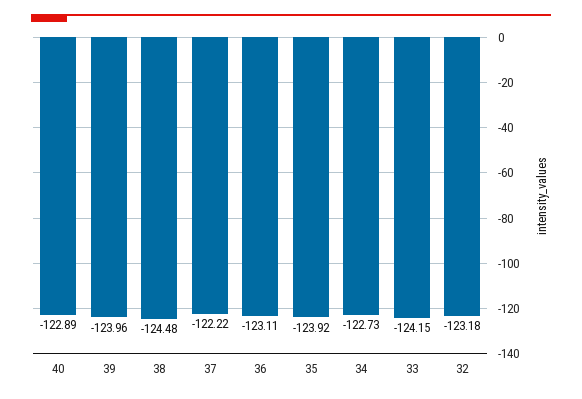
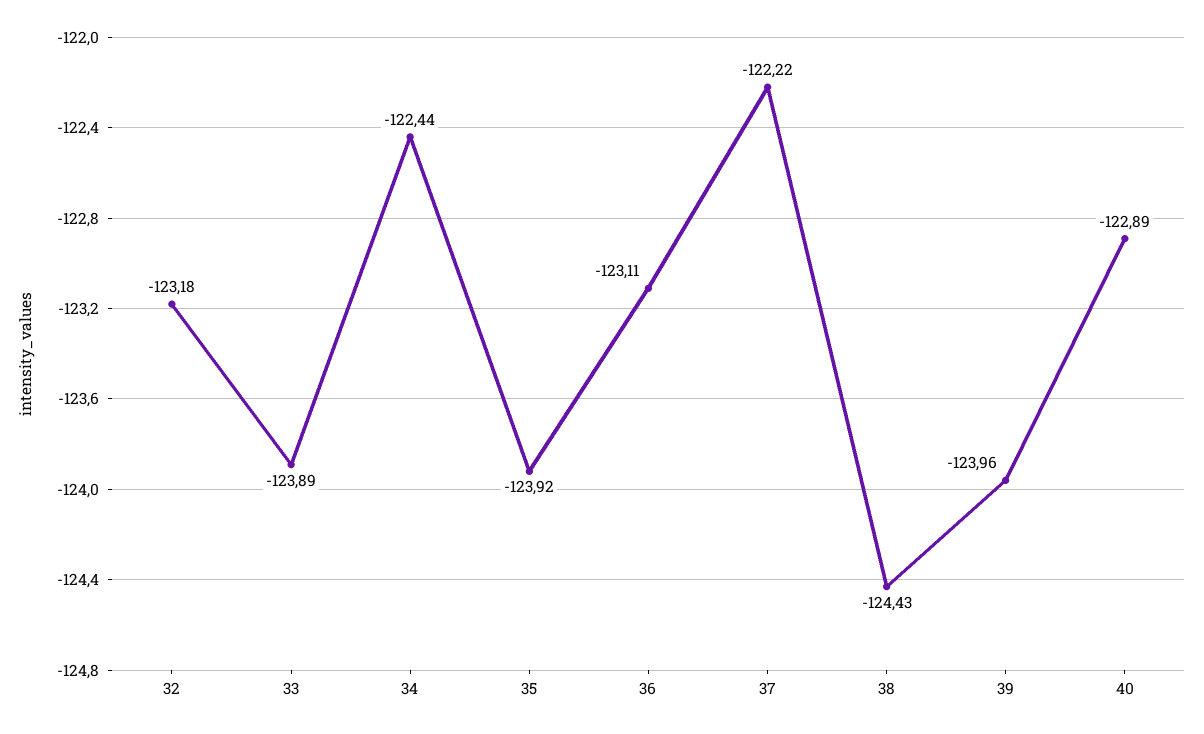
  {
    "40": -122.89,
    "39": -123.96,
-   "38": -124.48,
+   "38": -124.43,
    "37": -122.22,
    "36": -123.11,
    "35": -123.92,
-   "34": -122.73,
+   "34": -122.44,
-   "33": -124.15,
+   "33": -123.89,
    "32": -123.18
  }

